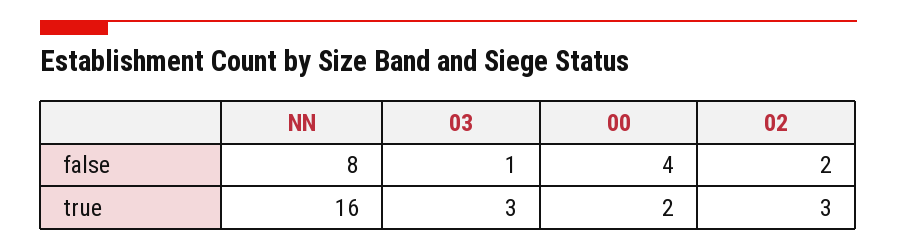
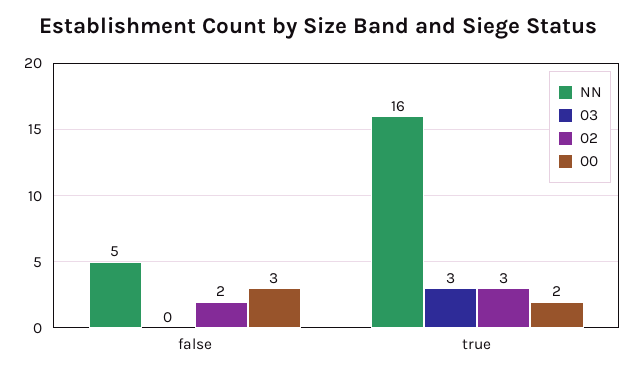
  {
    "NN": {
-     "false": 8,
+     "false": 5,
      "true": 16
    },
    "03": {
-     "false": 1,
+     "false": 0,
      "true": 3
    },
    "00": {
-     "false": 4,
+     "false": 3,
      "true": 2
    },
    "02": {
      "false": 2,
      "true": 3
    }
  }

